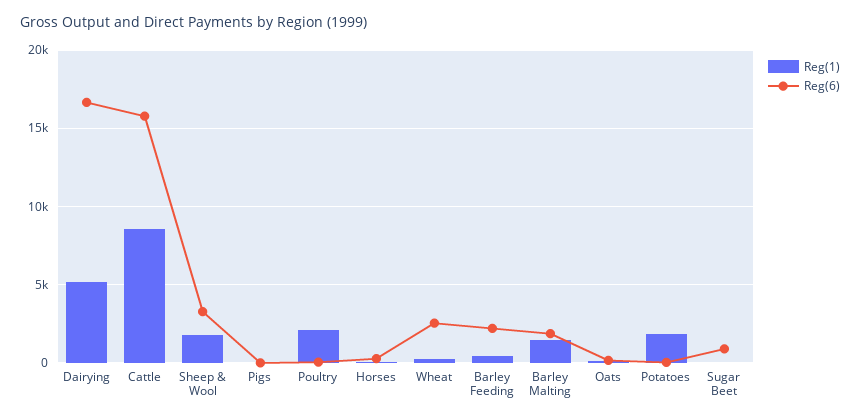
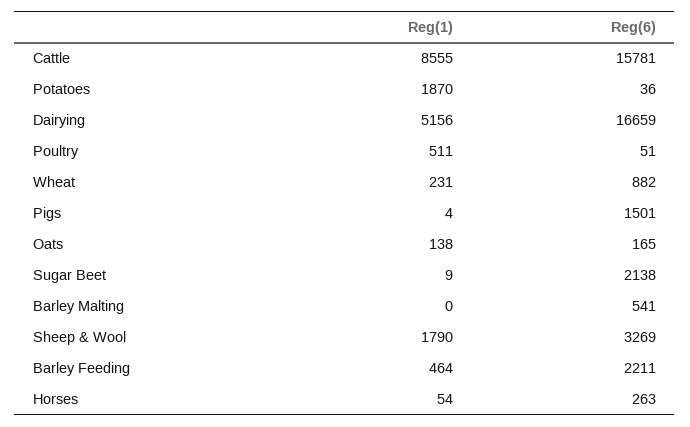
  {
    "Reg(1)": {
      "Dairying": 5156,
      "Cattle": 8555,
      "Sheep & Wool": 1790,
      "Pigs": 4,
-     "Poultry": 2000,
+     "Poultry": 511,
      "Horses": 54,
      "Wheat": 231,
      "Barley Feeding": 464,
-     "Barley Malting": 1500,
+     "Barley Malting": 0,
      "Oats": 138,
      "Potatoes": 1870,
      "Sugar Beet": 9
    },
    "Reg(6)": {
      "Dairying": 16659,
      "Cattle": 15781,
      "Sheep & Wool": 3269,
-     "Pigs": 0,
+     "Pigs": 1501,
      "Poultry": 51,
      "Horses": 263,
-     "Wheat": 2500,
+     "Wheat": 882,
      "Barley Feeding": 2211,
-     "Barley Malting": 2000,
+     "Barley Malting": 541,
      "Oats": 165,
      "Potatoes": 36,
-     "Sugar Beet": 1000
+     "Sugar Beet": 2138
    }
  }

